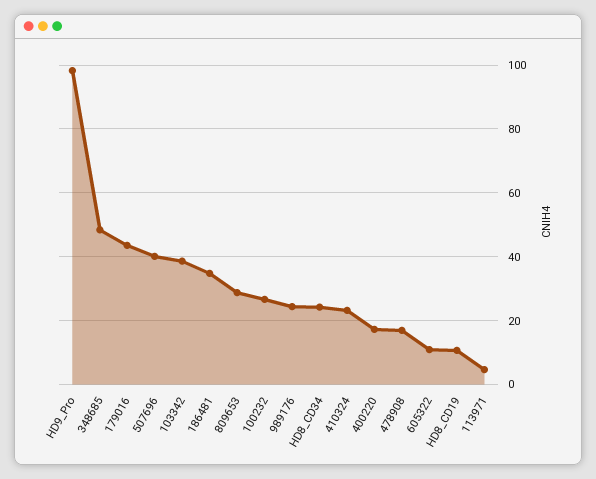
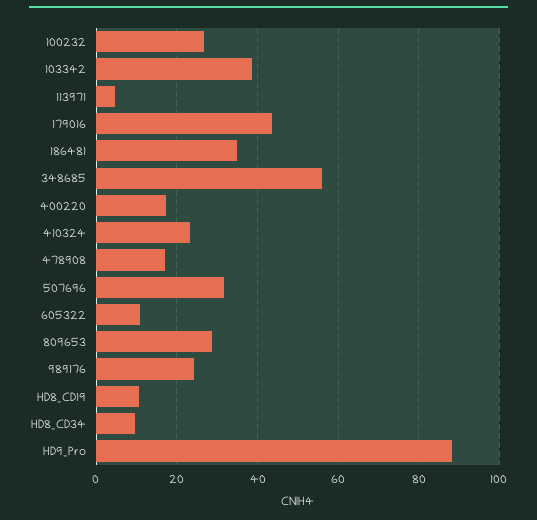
  {
-   "HD9_Pro": 98,
+   "HD9_Pro": 88,
-   "348685": 48,
+   "348685": 56,
    "179016": 44,
-   "507696": 40,
+   "507696": 32,
    "103342": 38,
    "186481": 34,
    "809653": 28,
    "100232": 26,
    "989176": 24,
-   "HD8_CD34": 24,
+   "HD8_CD34": 10,
    "410324": 24,
    "400220": 18,
    "478908": 16,
    "605322": 10,
    "HD8_CD19": 10,
    "113971": 4
  }

